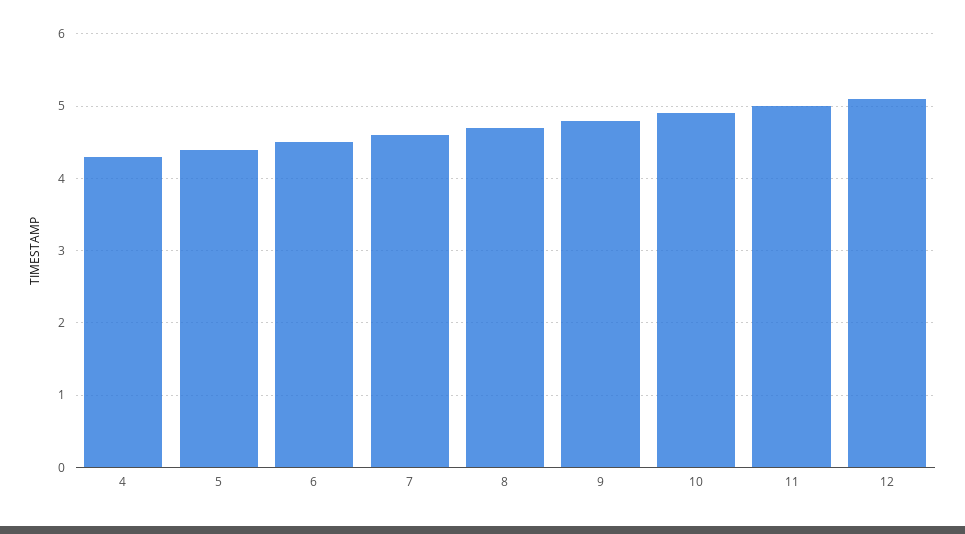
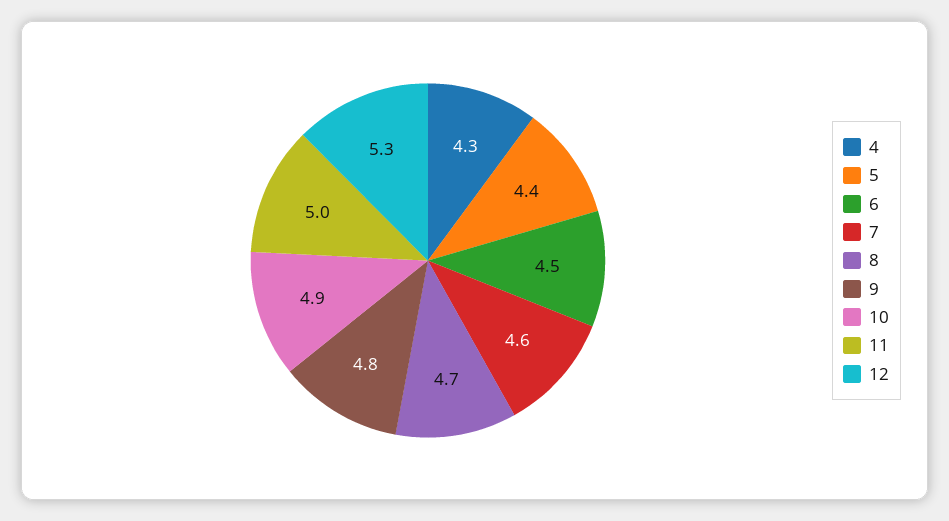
  {
    "4": 4.3,
    "5": 4.4,
    "6": 4.5,
    "7": 4.6,
    "8": 4.7,
    "9": 4.8,
    "10": 4.9,
    "11": 5,
-   "12": 5.1
+   "12": 5.3
  }

